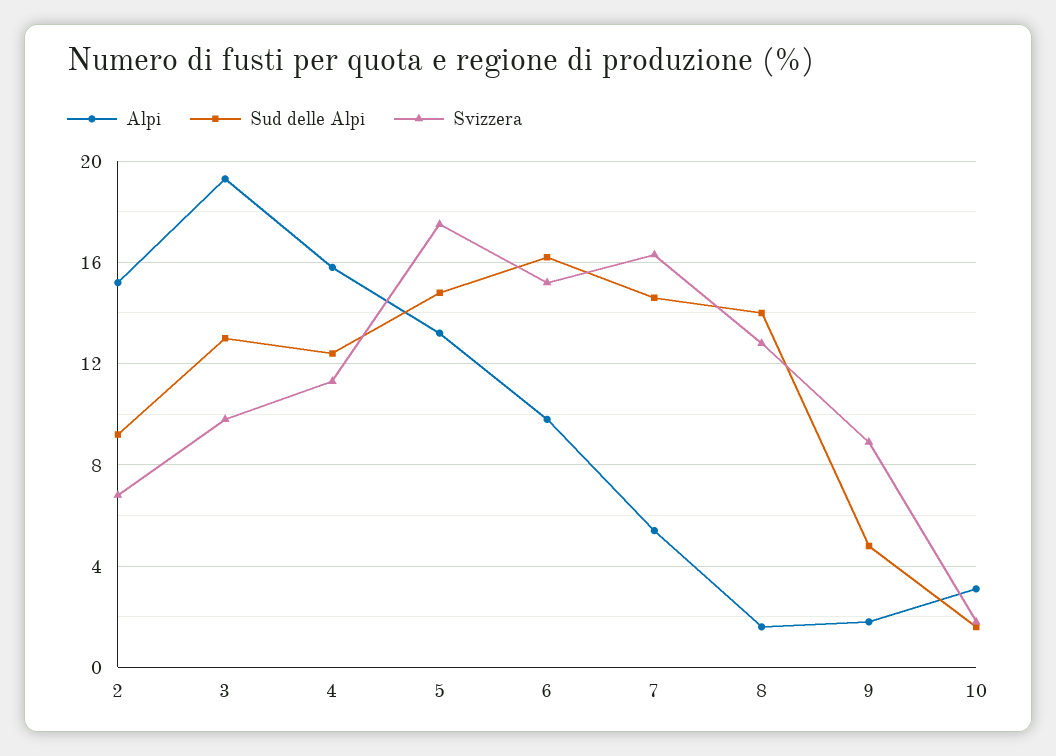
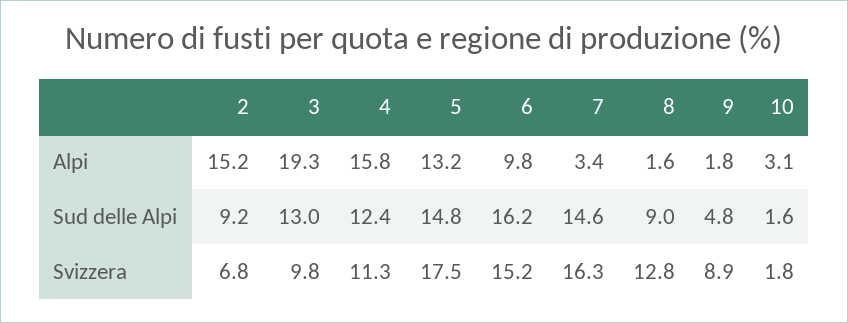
  {
    "Alpi": {
      "2": 15.2,
      "3": 19.3,
      "4": 15.8,
      "5": 13.2,
      "6": 9.8,
-     "7": 5.5,
+     "7": 3.4,
      "8": 1.6,
      "9": 1.8,
      "10": 3.1
    },
    "Sud delle Alpi": {
      "2": 9.2,
      "3": 13,
      "4": 12.4,
      "5": 14.8,
      "6": 16.2,
      "7": 14.6,
-     "8": 14,
+     "8": 9,
      "9": 4.8,
      "10": 1.6
    },
    "Svizzera": {
      "2": 6.8,
      "3": 9.8,
      "4": 11.3,
      "5": 17.5,
      "6": 15.2,
      "7": 16.3,
      "8": 12.8,
      "9": 8.9,
      "10": 1.8
    }
  }

